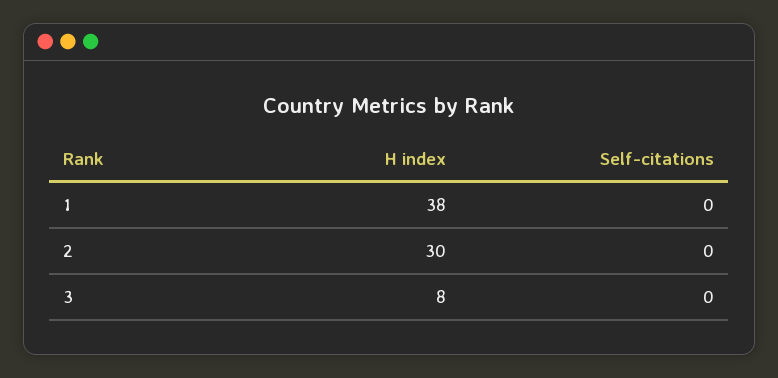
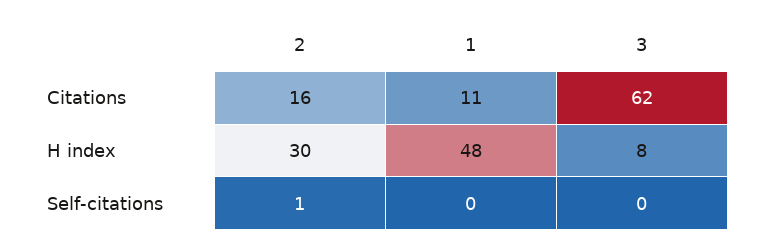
  {
    "H index": {
-     "1": 38,
+     "1": 48,
      "2": 30,
      "3": 8
    },
    "Self-citations": {
      "1": 0,
-     "2": 0,
+     "2": 1,
      "3": 0
-   }
+   },
+   "Citations": {
+     "2": 16,
+     "1": 11,
+     "3": 62
+   }
  }

